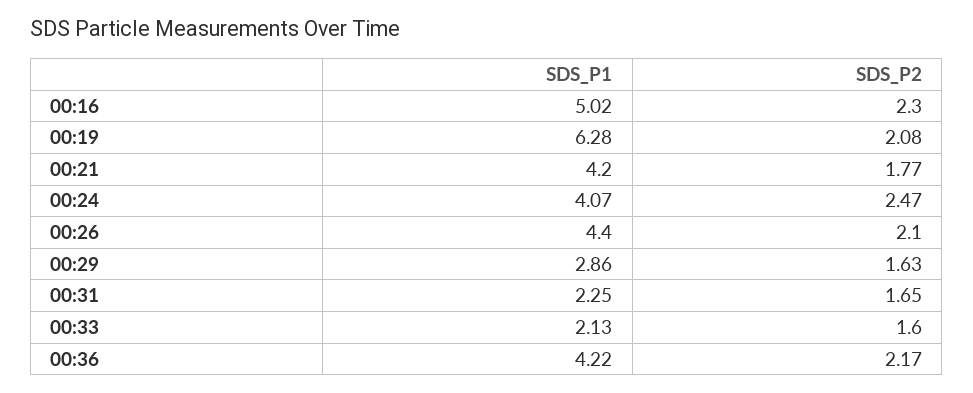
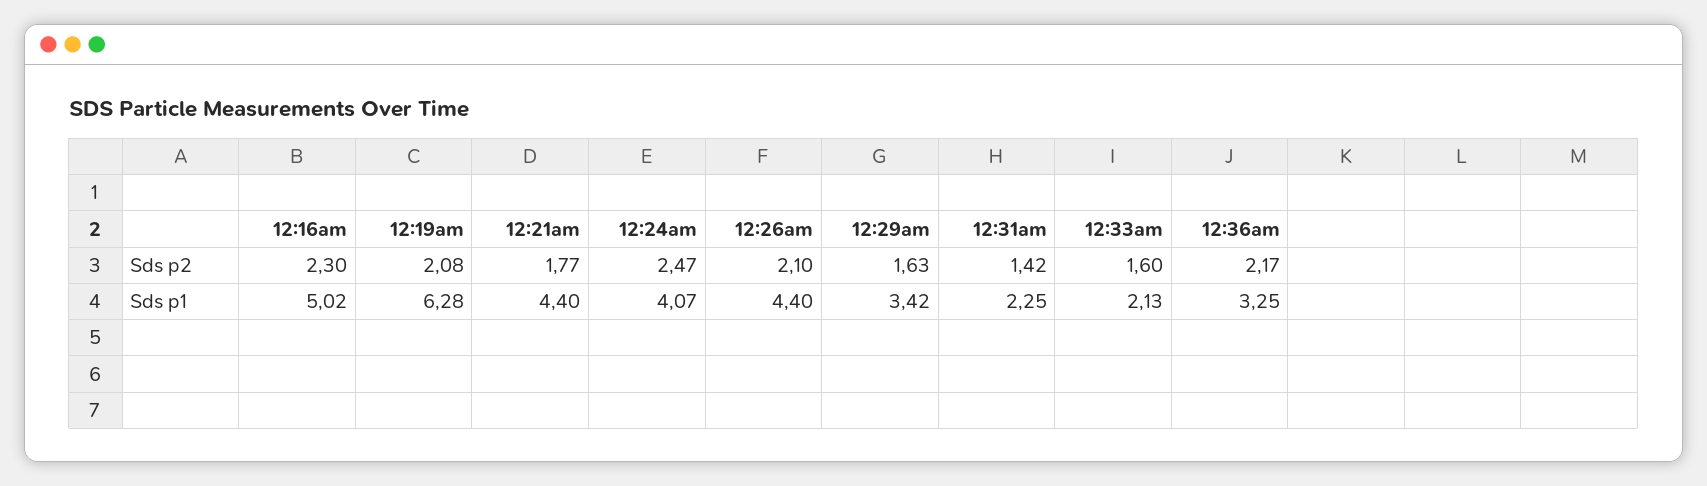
  {
    "SDS_P1": {
      "00:16": 5.02,
      "00:19": 6.28,
-     "00:21": 4.2,
+     "00:21": 4.4,
      "00:24": 4.07,
      "00:26": 4.4,
-     "00:29": 2.86,
+     "00:29": 3.42,
      "00:31": 2.25,
      "00:33": 2.13,
-     "00:36": 4.22
+     "00:36": 3.25
    },
    "SDS_P2": {
      "00:16": 2.3,
      "00:19": 2.08,
      "00:21": 1.77,
      "00:24": 2.47,
      "00:26": 2.1,
      "00:29": 1.63,
-     "00:31": 1.65,
+     "00:31": 1.42,
      "00:33": 1.6,
      "00:36": 2.17
    }
  }

